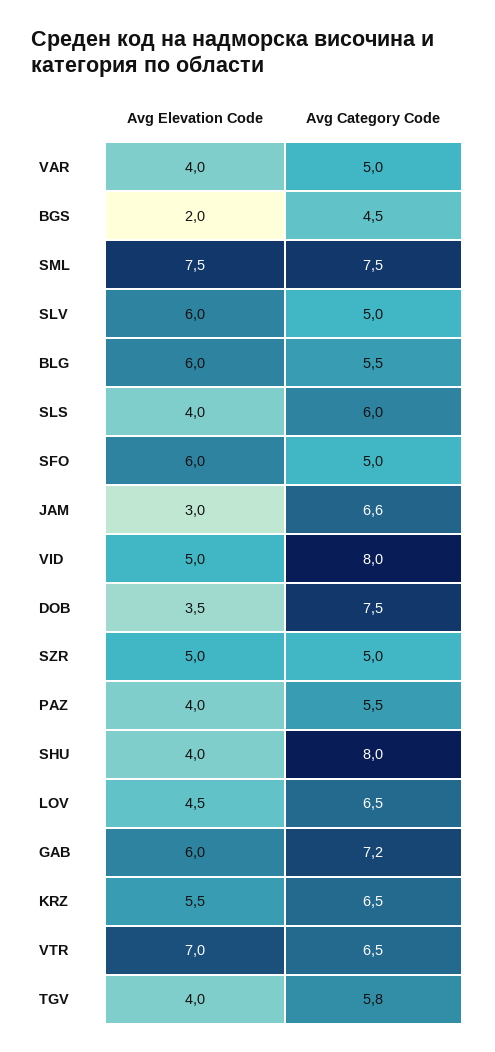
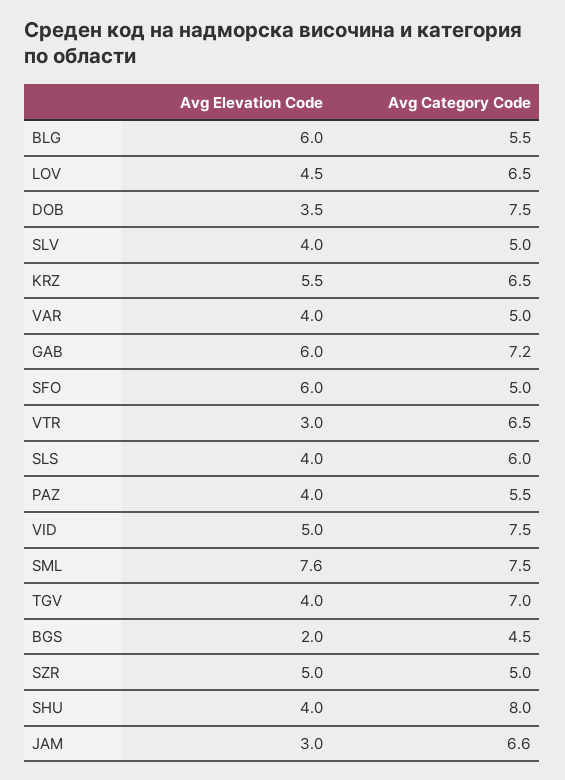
  {
    "Avg Elevation Code": {
      "VAR": 4,
      "BGS": 2,
-     "SML": 7.5,
+     "SML": 7.6,
-     "SLV": 6,
+     "SLV": 4,
      "BLG": 6,
      "SLS": 4,
      "SFO": 6,
      "JAM": 3,
      "VID": 5,
      "DOB": 3.5,
      "SZR": 5,
      "PAZ": 4,
      "SHU": 4,
      "LOV": 4.5,
      "GAB": 6,
      "KRZ": 5.5,
-     "VTR": 7,
+     "VTR": 3,
      "TGV": 4
    },
    "Avg Category Code": {
      "VAR": 5,
      "BGS": 4.5,
      "SML": 7.5,
      "SLV": 5,
      "BLG": 5.5,
      "SLS": 6,
      "SFO": 5,
      "JAM": 6.6,
-     "VID": 8,
+     "VID": 7.5,
      "DOB": 7.5,
      "SZR": 5,
      "PAZ": 5.5,
      "SHU": 8,
      "LOV": 6.5,
      "GAB": 7.2,
      "KRZ": 6.5,
      "VTR": 6.5,
-     "TGV": 5.8
+     "TGV": 7
    }
  }

